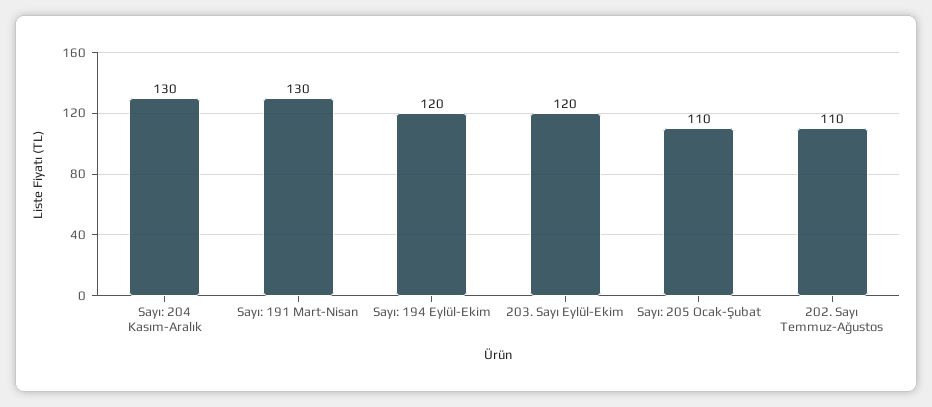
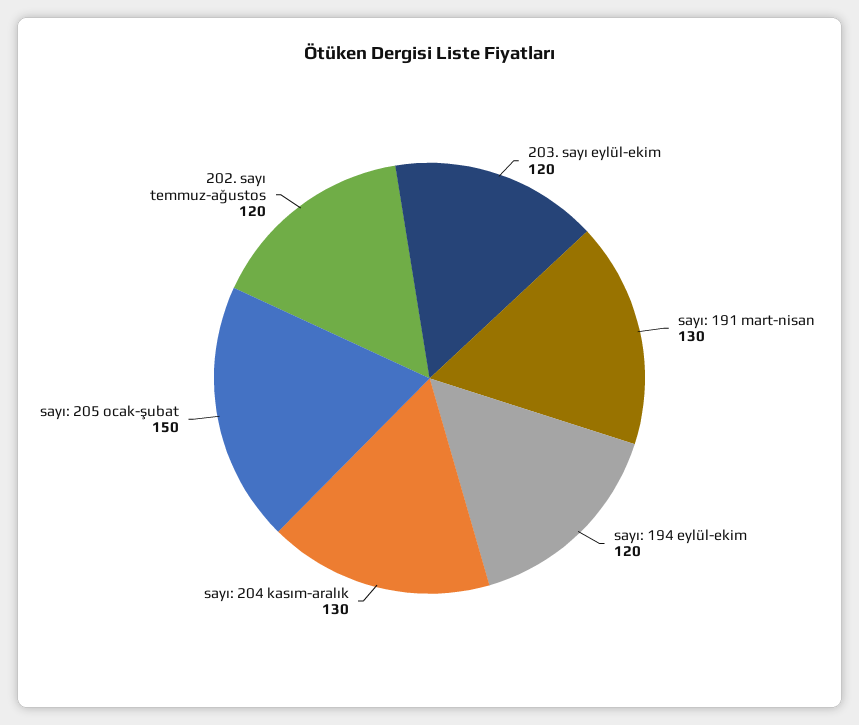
  {
    "Sayı: 204 Kasım-Aralık": 130,
    "Sayı: 191 Mart-Nisan": 130,
    "Sayı: 194 Eylül-Ekim": 120,
    "203. Sayı Eylül-Ekim": 120,
-   "Sayı: 205 Ocak-Şubat": 110,
+   "Sayı: 205 Ocak-Şubat": 150,
-   "202. Sayı Temmuz-Ağustos": 110
+   "202. Sayı Temmuz-Ağustos": 120
  }

